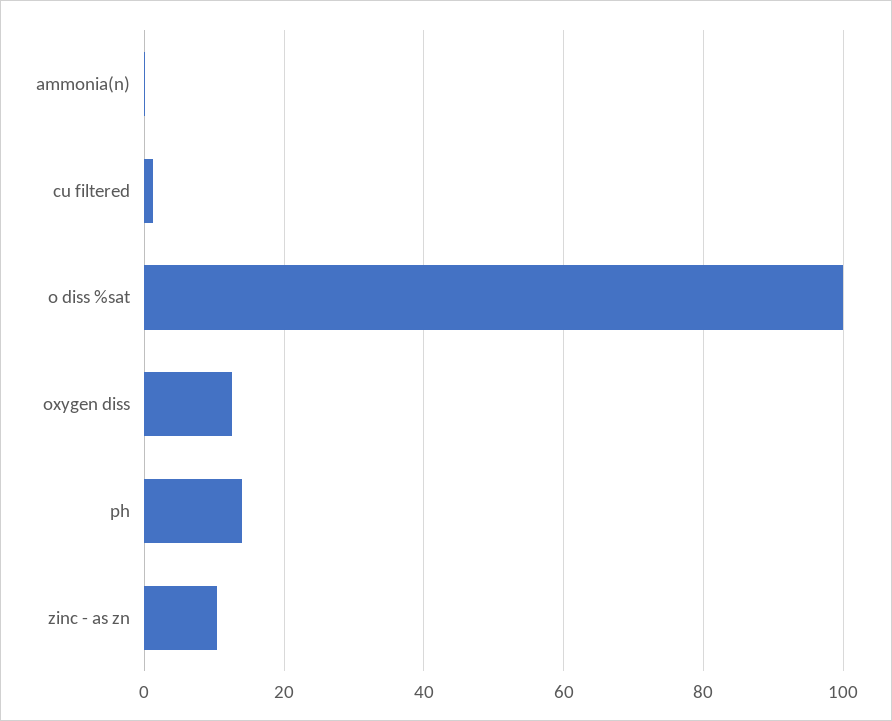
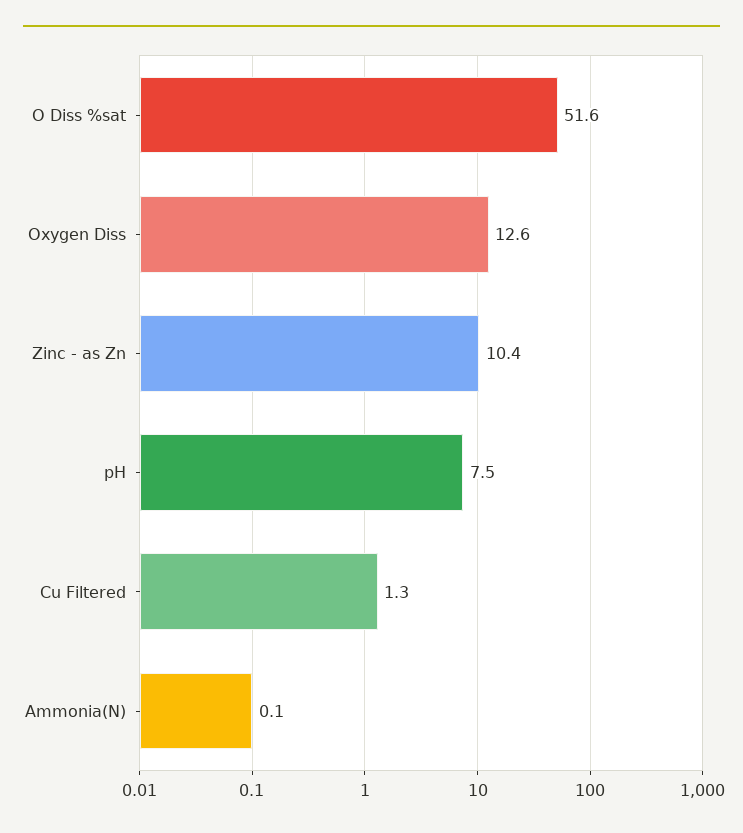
  {
    "ammonia(n)": 0.1,
    "cu filtered": 1.3,
-   "o diss %sat": 100,
+   "o diss %sat": 51.6,
    "oxygen diss": 12.6,
-   "ph": 14,
+   "ph": 7.5,
    "zinc - as zn": 10.4
  }

